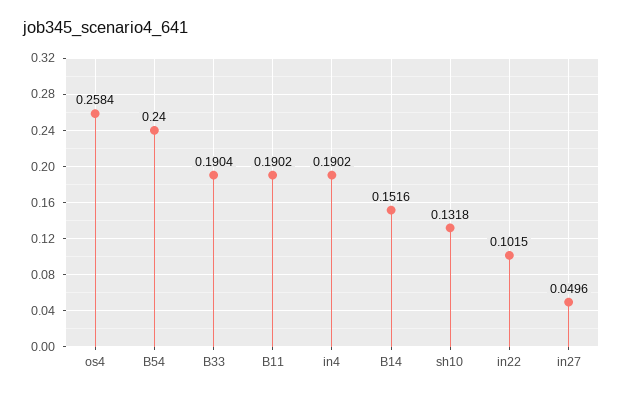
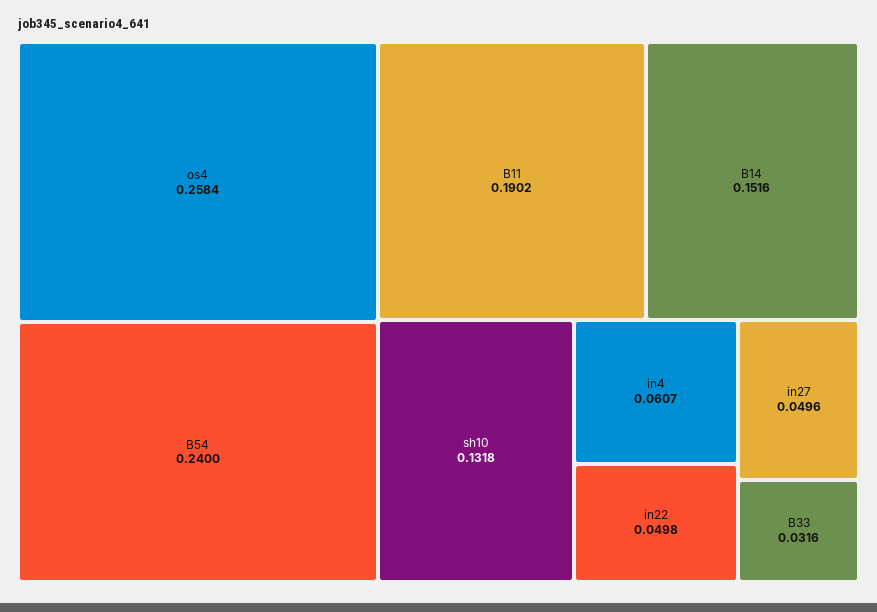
  {
    "os4": 0.2584,
    "B54": 0.24,
-   "B33": 0.1904,
+   "B33": 0.0316,
    "B11": 0.1902,
-   "in4": 0.1902,
+   "in4": 0.0607,
    "B14": 0.1516,
    "sh10": 0.1318,
-   "in22": 0.1015,
+   "in22": 0.0498,
    "in27": 0.0496
  }

